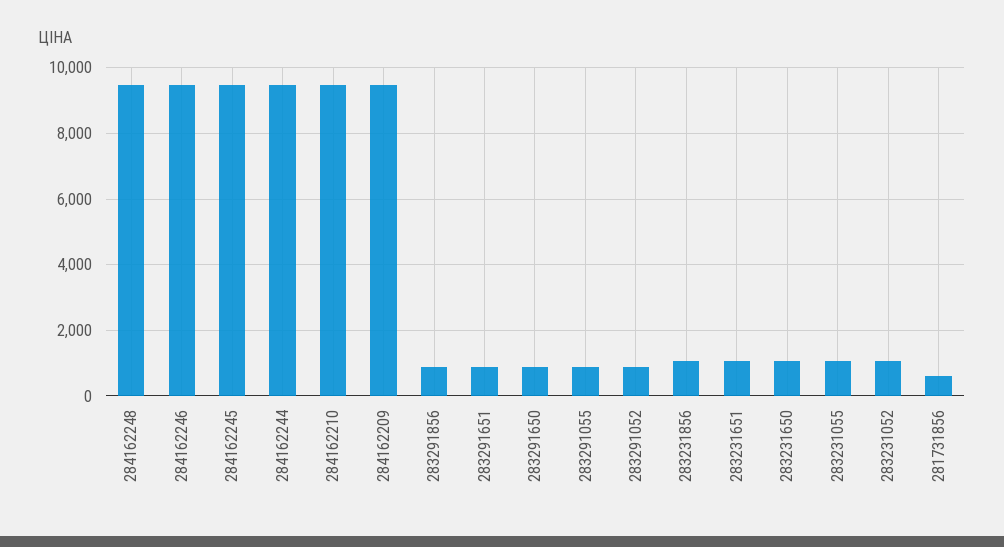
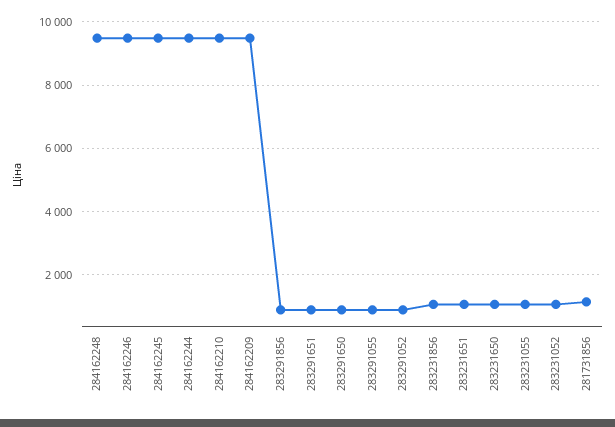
  {
    "284162248": 9400,
    "284162246": 9400,
    "284162245": 9400,
    "284162244": 9400,
    "284162210": 9400,
    "284162209": 9400,
    "283291856": 800,
    "283291651": 800,
    "283291650": 800,
    "283291055": 800,
    "283291052": 800,
    "283231856": 1000,
    "283231651": 1000,
    "283231650": 1000,
    "283231055": 1000,
    "283231052": 1000,
-   "281731856": 600
+   "281731856": 1200
  }

